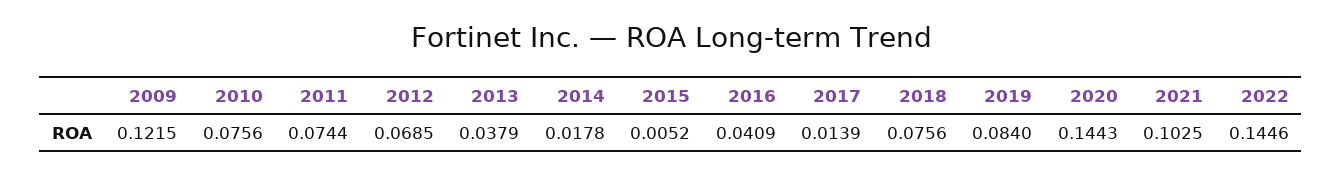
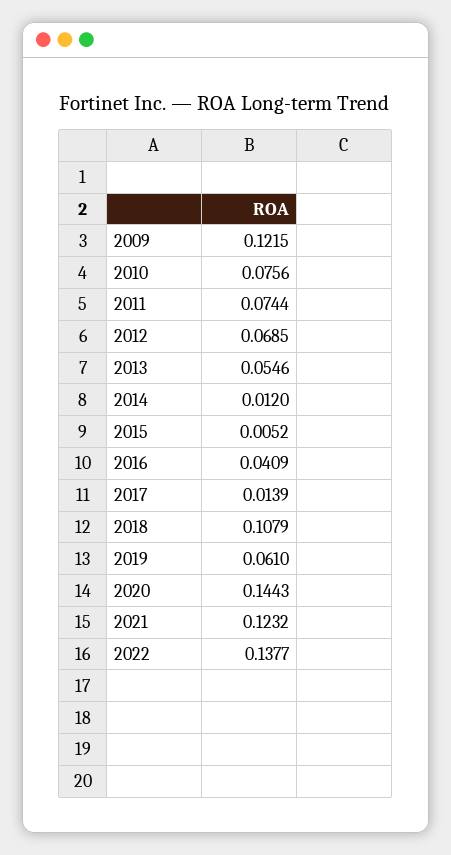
  {
    "2009": 0.1215,
    "2010": 0.0756,
    "2011": 0.0744,
    "2012": 0.0685,
-   "2013": 0.0379,
+   "2013": 0.0546,
-   "2014": 0.0178,
+   "2014": 0.012,
    "2015": 0.0052,
    "2016": 0.0409,
    "2017": 0.0139,
-   "2018": 0.0756,
+   "2018": 0.1079,
-   "2019": 0.084,
+   "2019": 0.061,
    "2020": 0.1443,
-   "2021": 0.1025,
+   "2021": 0.1232,
-   "2022": 0.1446
+   "2022": 0.1377
  }

